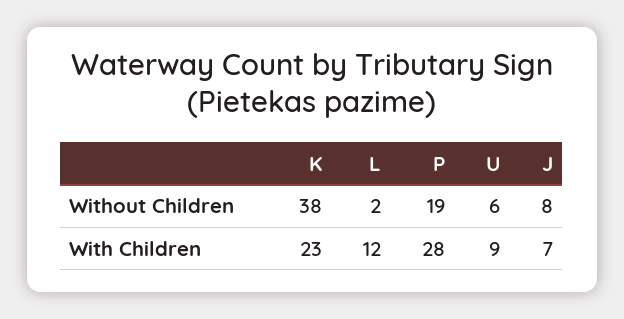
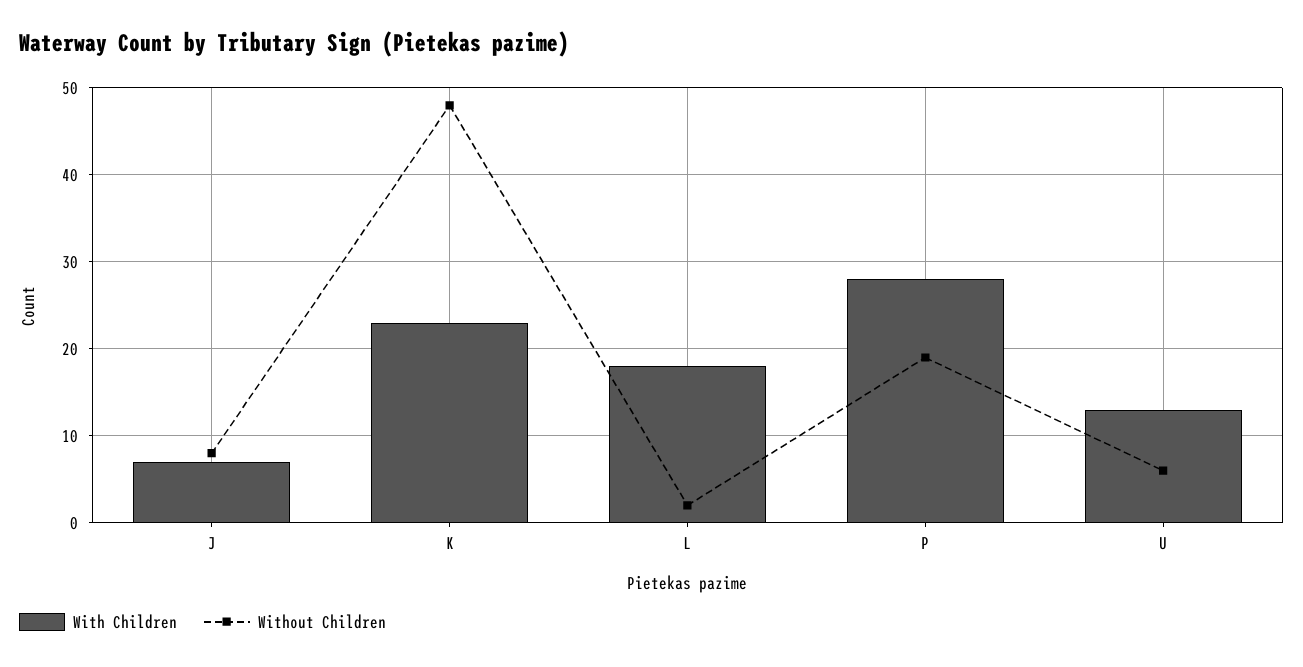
  {
    "Without Children": {
-     "K": 38,
+     "K": 48,
      "L": 2,
      "P": 19,
      "U": 6,
      "J": 8
    },
    "With Children": {
      "K": 23,
-     "L": 12,
+     "L": 18,
      "P": 28,
-     "U": 9,
+     "U": 13,
      "J": 7
    }
  }

